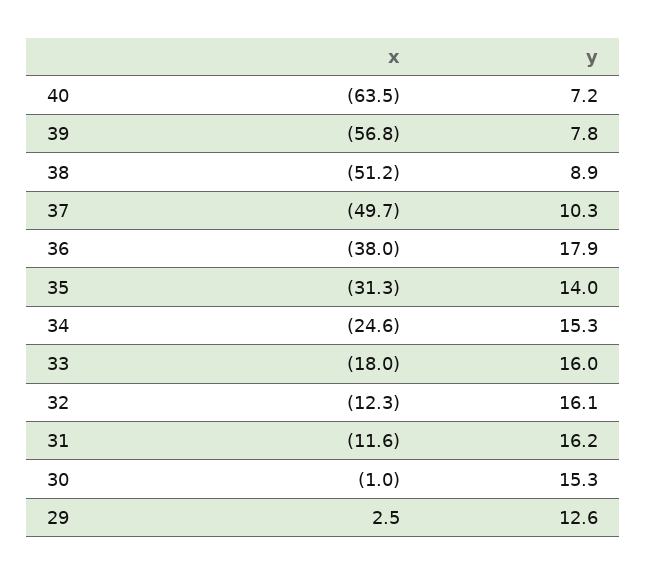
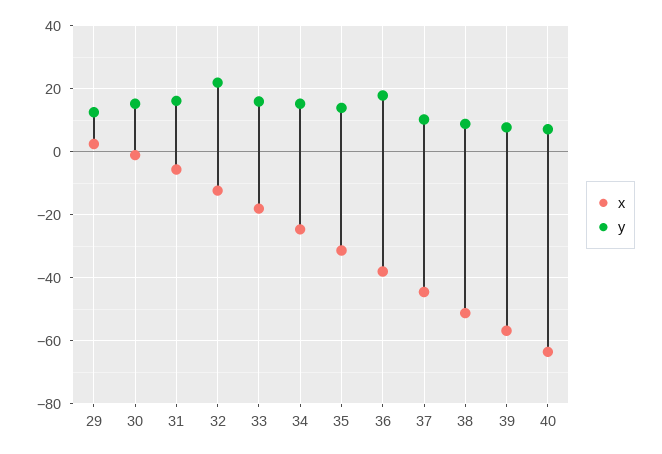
  {
    "x": {
      "40": -63.5,
      "39": -56.8,
      "38": -51.2,
-     "37": -49.7,
+     "37": -44,
      "36": -38,
      "35": -31.3,
      "34": -24.6,
      "33": -18,
      "32": -12.3,
-     "31": -11.6,
+     "31": -6,
      "30": -1,
      "29": 2.5
    },
    "y": {
      "40": 7.2,
      "39": 7.8,
      "38": 8.9,
      "37": 10.3,
      "36": 17.9,
      "35": 14,
      "34": 15.3,
      "33": 16,
-     "32": 16.1,
+     "32": 22,
      "31": 16.2,
      "30": 15.3,
      "29": 12.6
    }
  }

